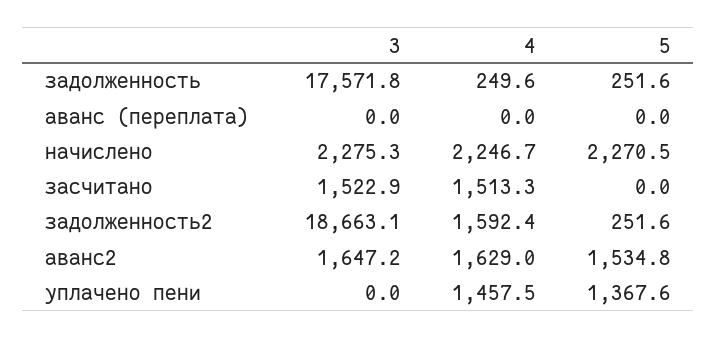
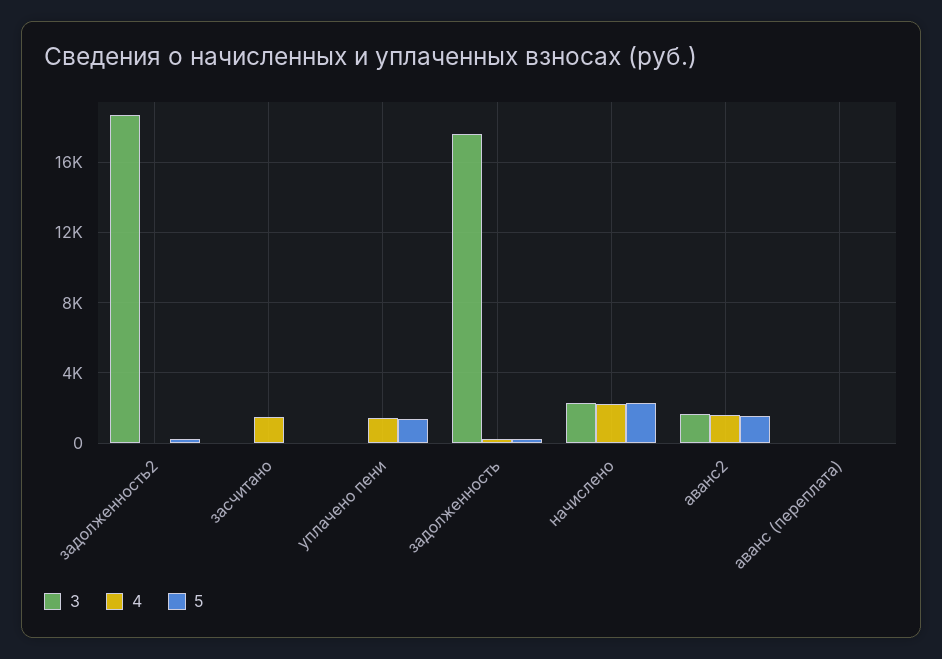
  {
    "3": {
      "задолженность": 17571.8,
      "аванс (переплата)": 0,
      "начислено": 2275.3,
-     "засчитано": 1522.9,
+     "засчитано": 0,
      "задолженность2": 18663.1,
      "аванс2": 1647.2,
      "уплачено пени": 0
    },
    "4": {
      "задолженность": 249.6,
      "аванс (переплата)": 0,
      "начислено": 2246.7,
      "засчитано": 1513.3,
-     "задолженность2": 1592.4,
+     "задолженность2": 0,
      "аванс2": 1629,
      "уплачено пени": 1457.5
    },
    "5": {
      "задолженность": 251.6,
      "аванс (переплата)": 0,
      "начислено": 2270.5,
      "засчитано": 0,
      "задолженность2": 251.6,
      "аванс2": 1534.8,
      "уплачено пени": 1367.6
    }
  }

